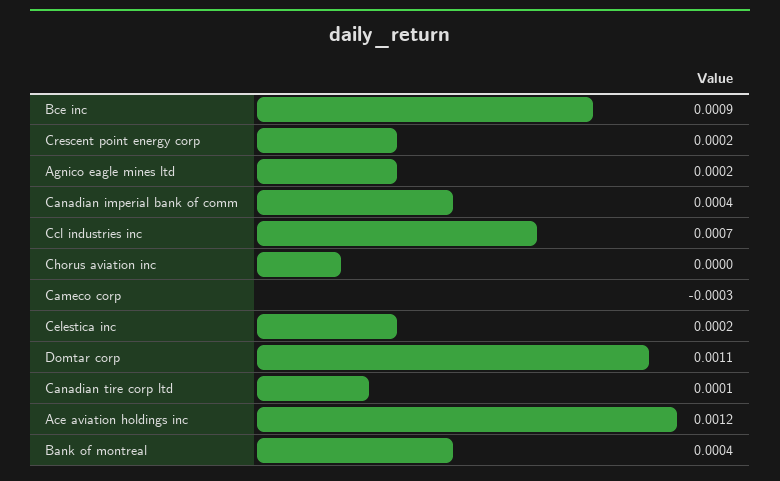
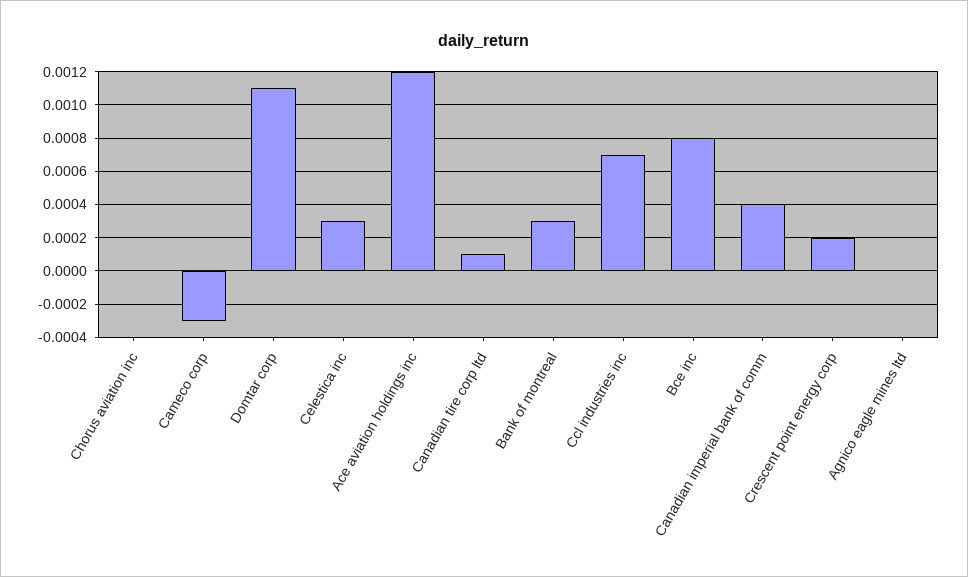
  {
-   "Bce inc": 0.0009,
+   "Bce inc": 0.0008,
    "Crescent point energy corp": 0.0002,
-   "Agnico eagle mines ltd": 0.0002,
+   "Agnico eagle mines ltd": 0,
    "Canadian imperial bank of comm": 0.0004,
    "Ccl industries inc": 0.0007,
    "Chorus aviation inc": 0,
    "Cameco corp": -0.0003,
-   "Celestica inc": 0.0002,
+   "Celestica inc": 0.0003,
    "Domtar corp": 0.0011,
    "Canadian tire corp ltd": 0.0001,
    "Ace aviation holdings inc": 0.0012,
-   "Bank of montreal": 0.0004
+   "Bank of montreal": 0.0003
  }

